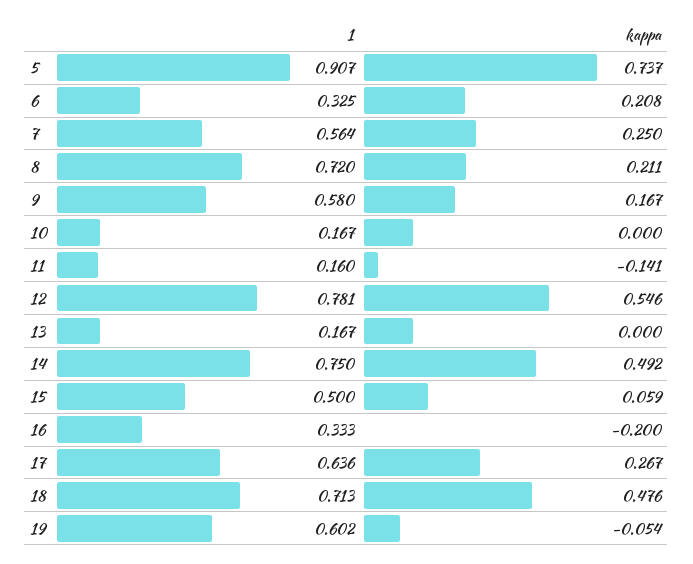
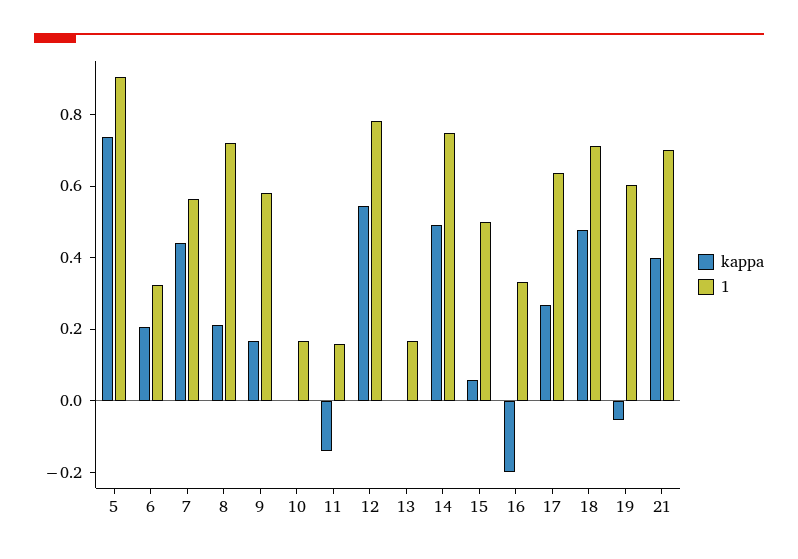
  {
    "1": {
      "5": 0.907,
      "6": 0.325,
      "7": 0.564,
      "8": 0.72,
      "9": 0.58,
      "10": 0.167,
      "11": 0.16,
      "12": 0.781,
      "13": 0.167,
      "14": 0.75,
      "15": 0.5,
      "16": 0.333,
      "17": 0.636,
      "18": 0.713,
-     "19": 0.602
+     "19": 0.602,
+     "21": 0.7
    },
    "kappa": {
      "5": 0.737,
      "6": 0.208,
-     "7": 0.25,
+     "7": 0.45,
      "8": 0.211,
      "9": 0.167,
      "10": 0,
      "11": -0.141,
      "12": 0.546,
      "13": 0,
      "14": 0.492,
      "15": 0.059,
      "16": -0.2,
      "17": 0.267,
      "18": 0.476,
-     "19": -0.054
+     "19": -0.054,
+     "21": 0.4
    }
  }

